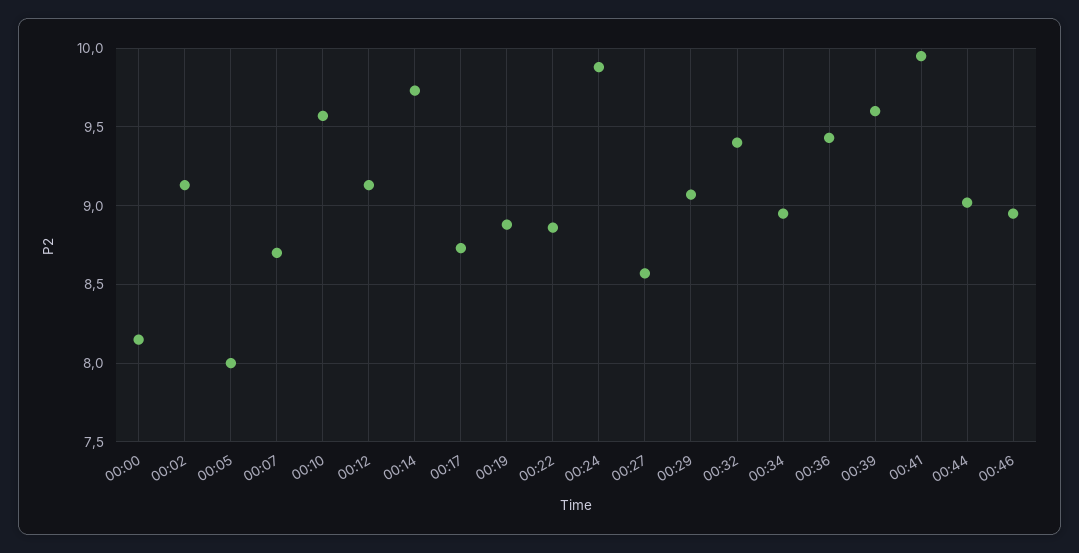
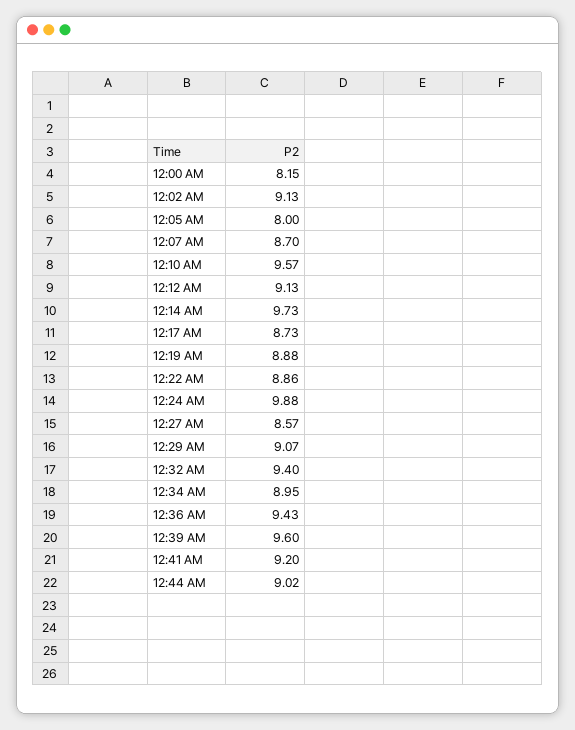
  {
    "00:00": 8.15,
    "00:02": 9.13,
    "00:05": 8,
    "00:07": 8.7,
    "00:10": 9.57,
    "00:12": 9.13,
    "00:14": 9.73,
    "00:17": 8.73,
    "00:19": 8.88,
    "00:22": 8.86,
    "00:24": 9.88,
    "00:27": 8.57,
    "00:29": 9.07,
    "00:32": 9.4,
    "00:34": 8.95,
    "00:36": 9.43,
    "00:39": 9.6,
-   "00:41": 9.95,
+   "00:41": 9.2,
-   "00:44": 9.02,
+   "00:44": 9.02
-   "00:46": 8.95
  }

